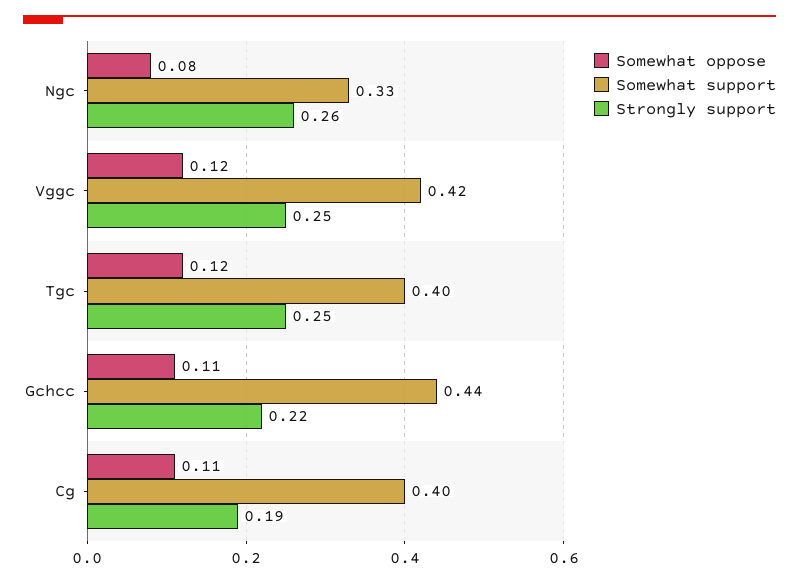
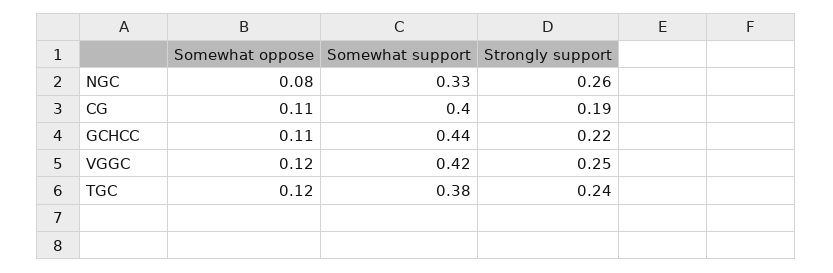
  {
    "Somewhat oppose": {
      "Ngc": 0.08,
      "Vggc": 0.12,
      "Tgc": 0.12,
      "Gchcc": 0.11,
      "Cg": 0.11
    },
    "Somewhat support": {
      "Ngc": 0.33,
      "Vggc": 0.42,
-     "Tgc": 0.4,
+     "Tgc": 0.38,
      "Gchcc": 0.44,
      "Cg": 0.4
    },
    "Strongly support": {
      "Ngc": 0.26,
      "Vggc": 0.25,
-     "Tgc": 0.25,
+     "Tgc": 0.24,
      "Gchcc": 0.22,
      "Cg": 0.19
    }
  }

